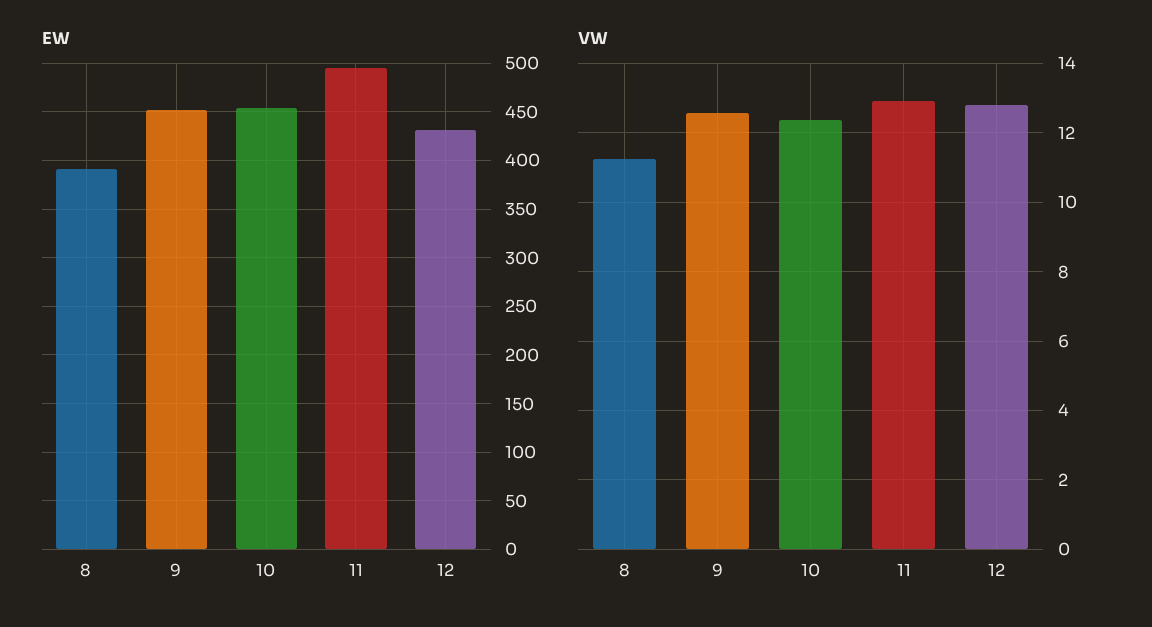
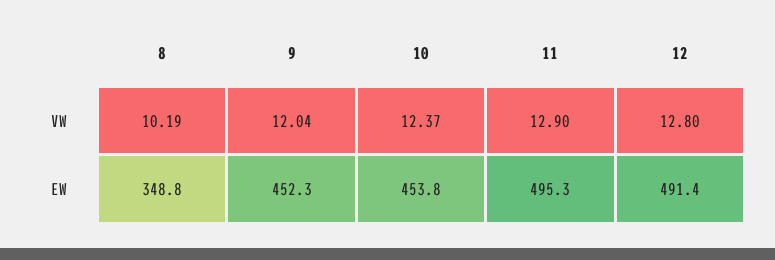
  {
    "EW": {
-     "8": 390,
+     "8": 348.8,
      "9": 452.3,
      "10": 453.8,
      "11": 495.3,
-     "12": 430
+     "12": 491.4
    },
    "VW": {
-     "8": 11.2,
+     "8": 10.19,
-     "9": 12.6,
+     "9": 12.04,
      "10": 12.37,
      "11": 12.9,
      "12": 12.8
    }
  }

